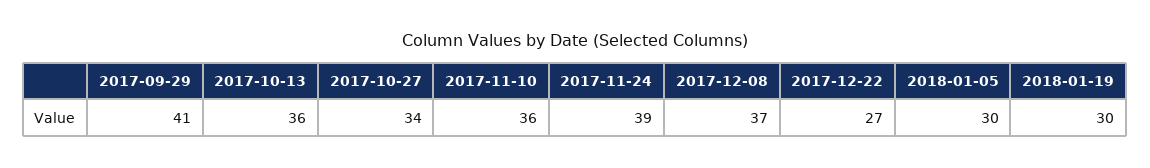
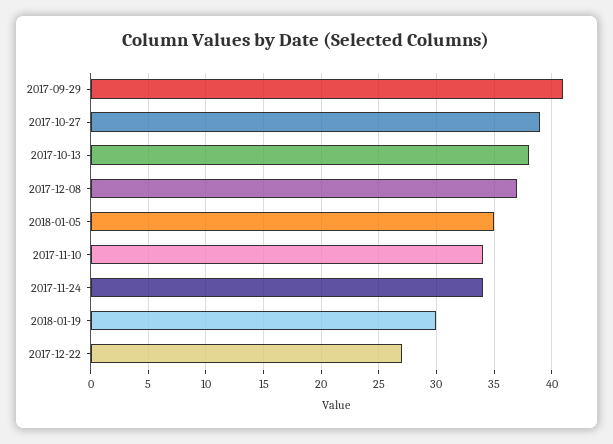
  {
    "2017-09-29": 41,
-   "2017-10-13": 36,
+   "2017-10-13": 38,
-   "2017-10-27": 34,
+   "2017-10-27": 39,
-   "2017-11-10": 36,
+   "2017-11-10": 34,
-   "2017-11-24": 39,
+   "2017-11-24": 34,
    "2017-12-08": 37,
    "2017-12-22": 27,
-   "2018-01-05": 30,
+   "2018-01-05": 35,
    "2018-01-19": 30
  }

